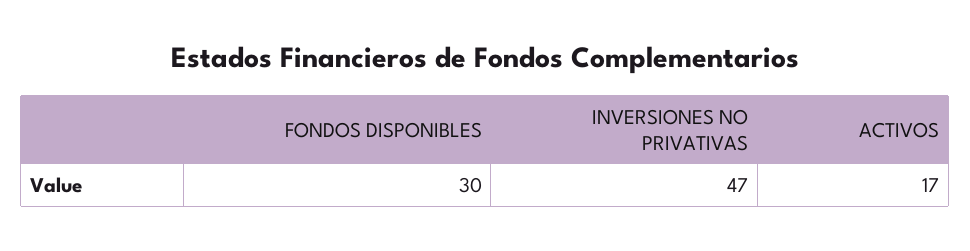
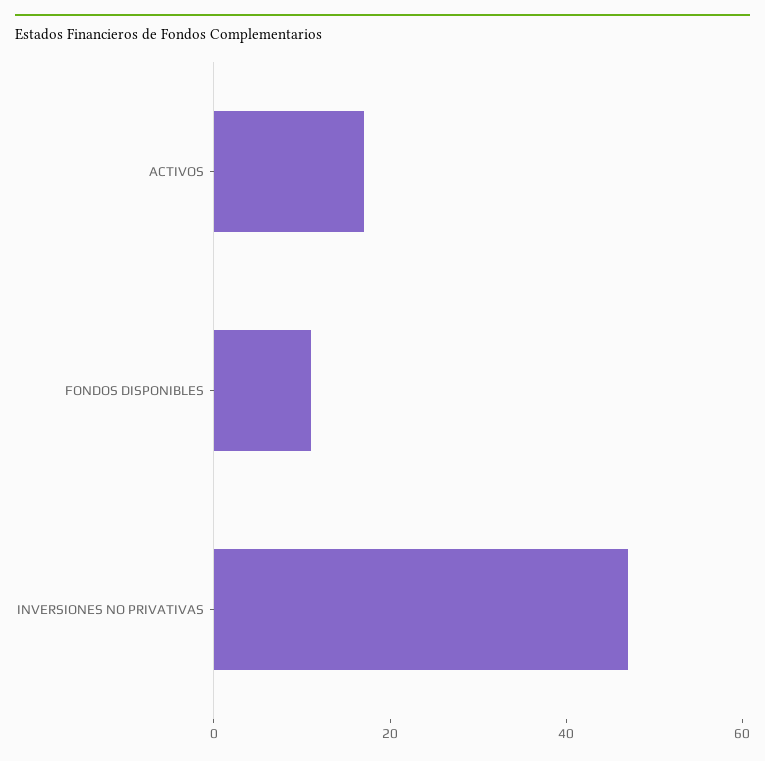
  {
-   "FONDOS DISPONIBLES": 30,
+   "FONDOS DISPONIBLES": 10,
    "INVERSIONES NO PRIVATIVAS": 47,
    "ACTIVOS": 17
  }

